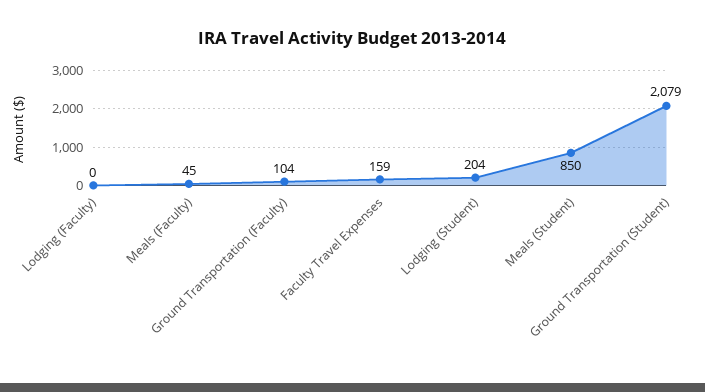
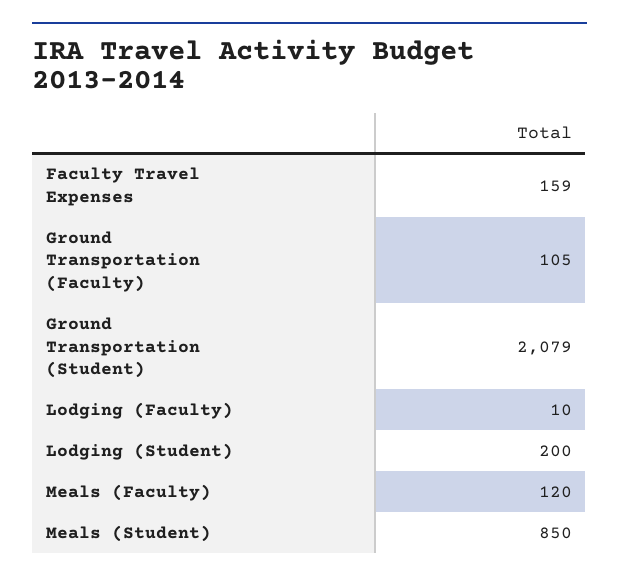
  {
-   "Lodging (Faculty)": 0,
+   "Lodging (Faculty)": 10,
-   "Meals (Faculty)": 45,
+   "Meals (Faculty)": 120,
-   "Ground Transportation (Faculty)": 104,
+   "Ground Transportation (Faculty)": 105,
    "Faculty Travel Expenses": 159,
-   "Lodging (Student)": 204,
+   "Lodging (Student)": 200,
    "Meals (Student)": 850,
    "Ground Transportation (Student)": 2079
  }

